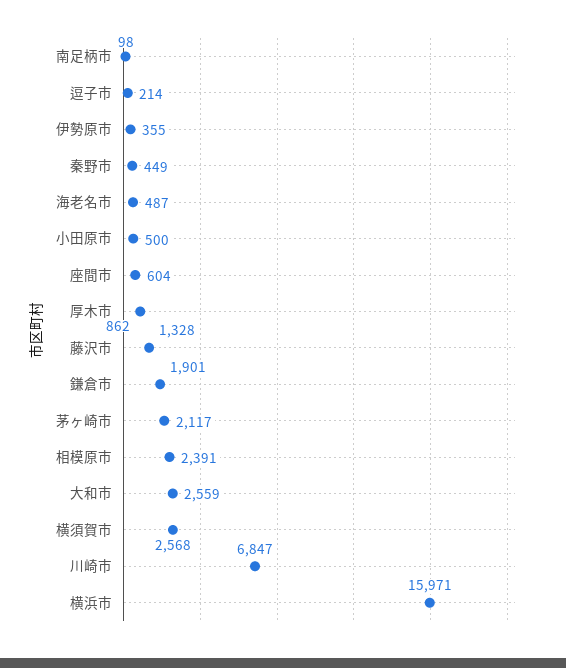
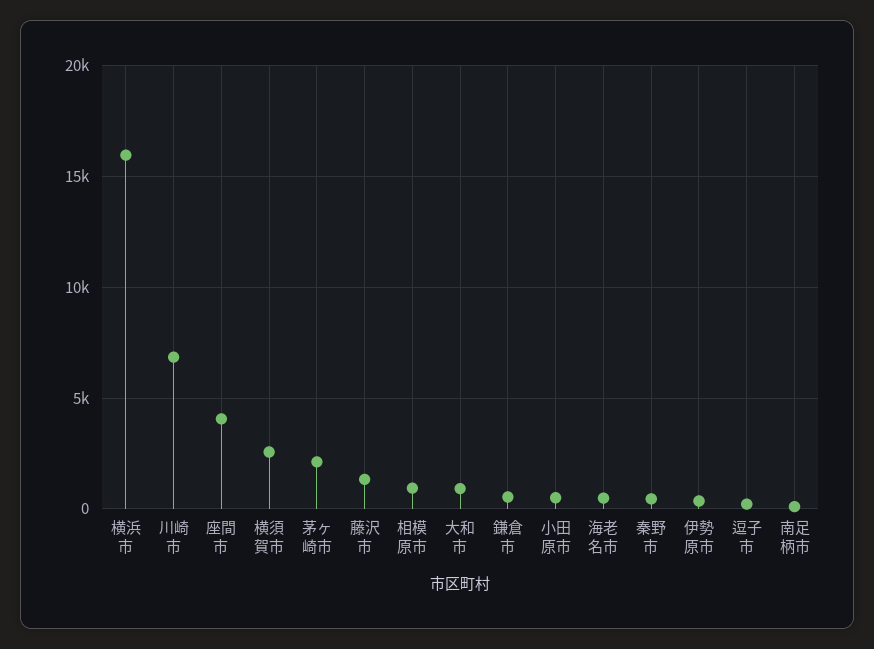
  {
    "南足柄市": 98,
    "逗子市": 214,
    "伊勢原市": 355,
    "秦野市": 449,
    "海老名市": 487,
    "小田原市": 500,
-   "座間市": 604,
+   "座間市": 4000,
-   "厚木市": 862,
    "藤沢市": 1328,
-   "鎌倉市": 1901,
+   "鎌倉市": 500,
    "茅ヶ崎市": 2117,
-   "相模原市": 2391,
+   "相模原市": 1000,
-   "大和市": 2559,
+   "大和市": 1000,
    "横須賀市": 2568,
    "川崎市": 6847,
    "横浜市": 15971
  }

